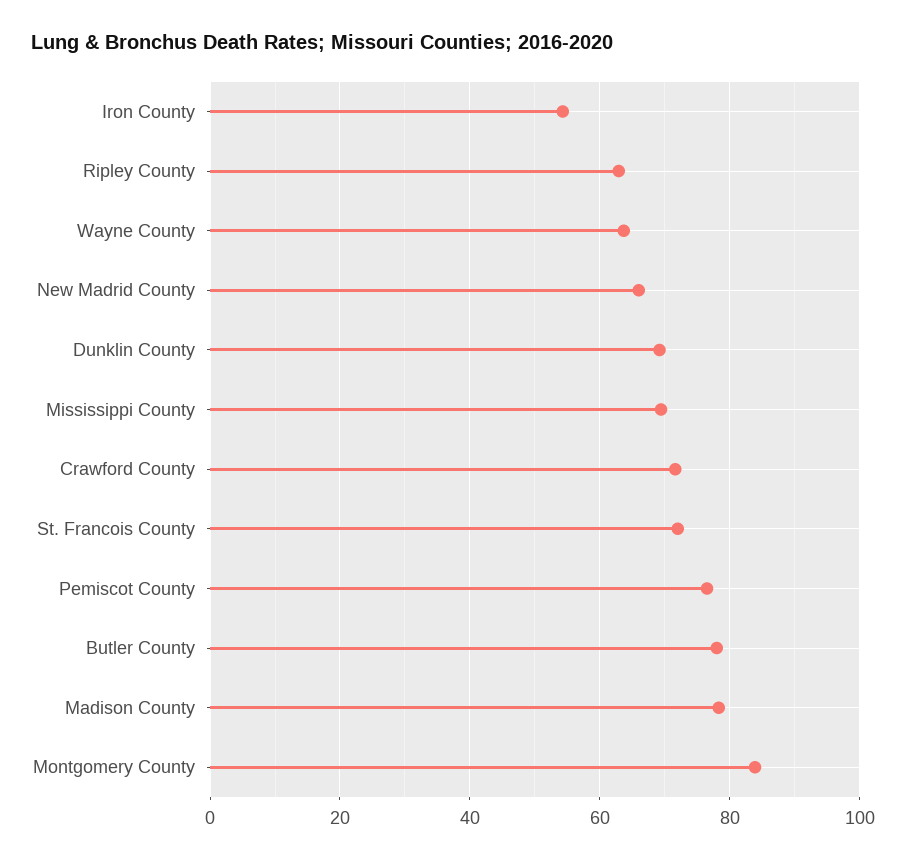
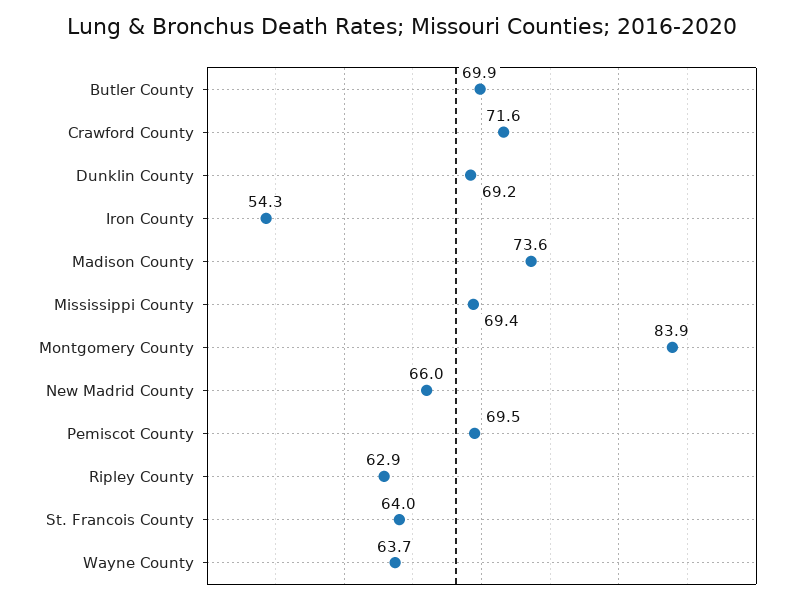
  {
    "Iron County": 54.3,
    "Ripley County": 62.9,
    "Wayne County": 63.7,
    "New Madrid County": 66,
    "Dunklin County": 69.2,
    "Mississippi County": 69.4,
    "Crawford County": 71.6,
-   "St. Francois County": 72,
+   "St. Francois County": 64,
-   "Pemiscot County": 76,
+   "Pemiscot County": 69.5,
-   "Butler County": 78,
+   "Butler County": 69.9,
-   "Madison County": 78,
+   "Madison County": 73.6,
    "Montgomery County": 83.9
  }

